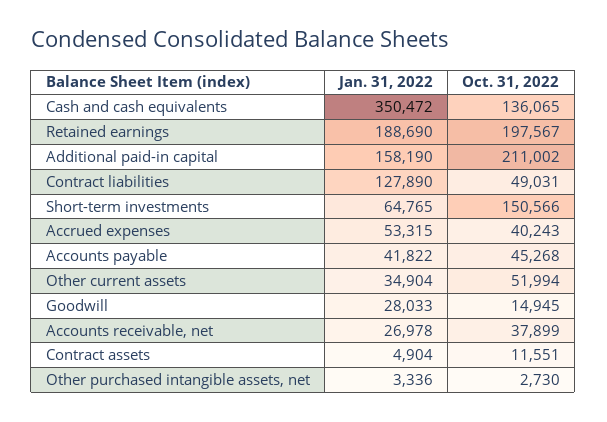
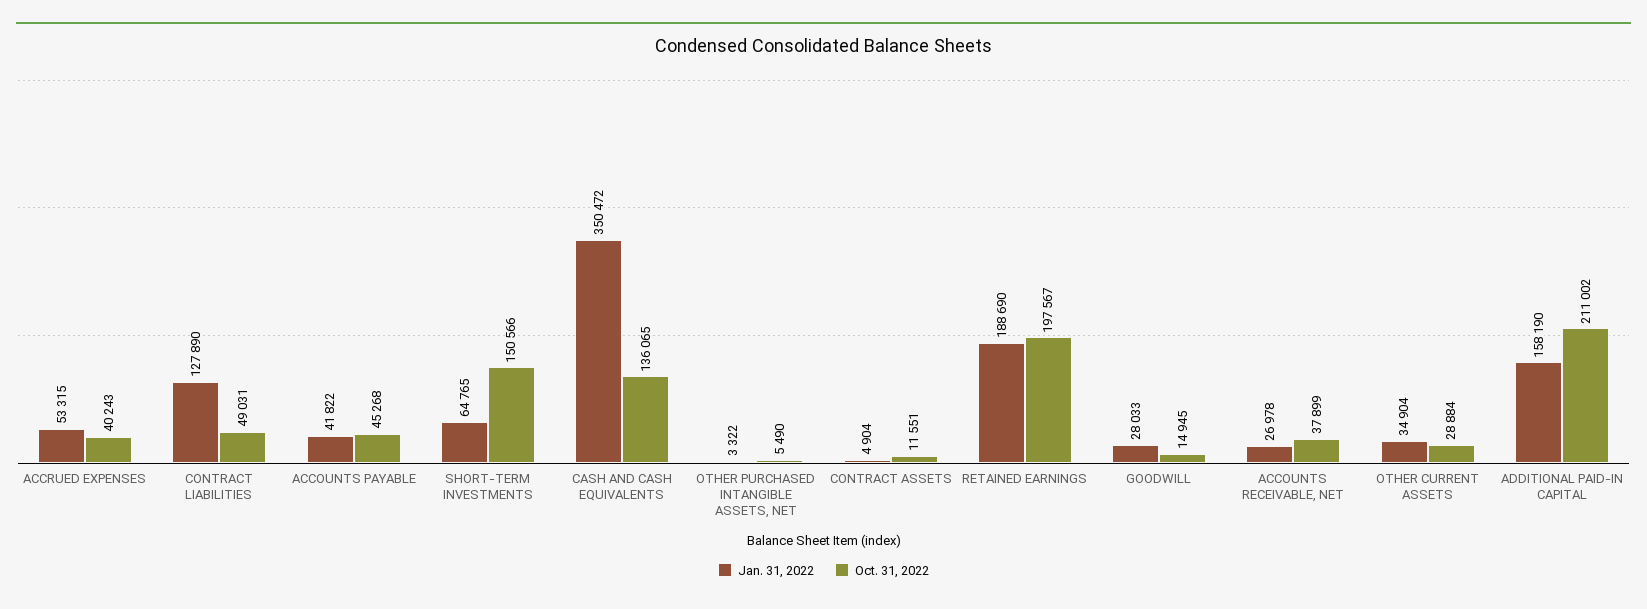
  {
    "Jan. 31, 2022": {
      "Cash and cash equivalents": 350472,
      "Retained earnings": 188690,
      "Additional paid-in capital": 158190,
      "Contract liabilities": 127890,
      "Short-term investments": 64765,
      "Accrued expenses": 53315,
      "Accounts payable": 41822,
      "Other current assets": 34904,
      "Goodwill": 28033,
      "Accounts receivable, net": 26978,
      "Contract assets": 4904,
-     "Other purchased intangible assets, net": 3336
+     "Other purchased intangible assets, net": 3322
    },
    "Oct. 31, 2022": {
      "Cash and cash equivalents": 136065,
      "Retained earnings": 197567,
      "Additional paid-in capital": 211002,
      "Contract liabilities": 49031,
      "Short-term investments": 150566,
      "Accrued expenses": 40243,
      "Accounts payable": 45268,
-     "Other current assets": 51994,
+     "Other current assets": 28884,
      "Goodwill": 14945,
      "Accounts receivable, net": 37899,
      "Contract assets": 11551,
-     "Other purchased intangible assets, net": 2730
+     "Other purchased intangible assets, net": 5490
    }
  }

